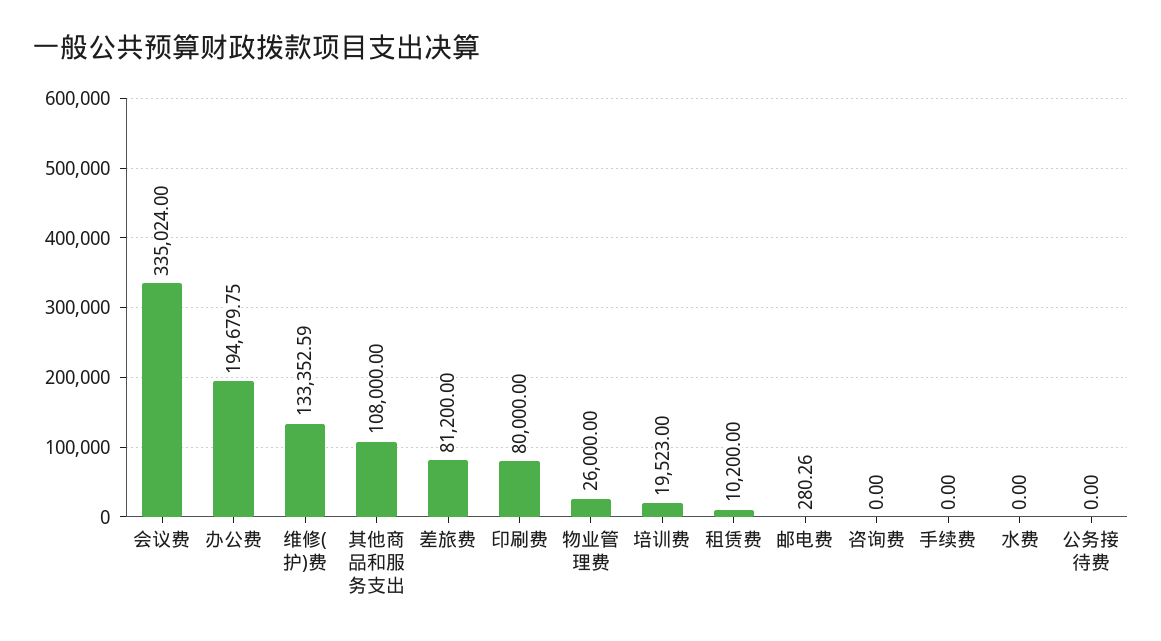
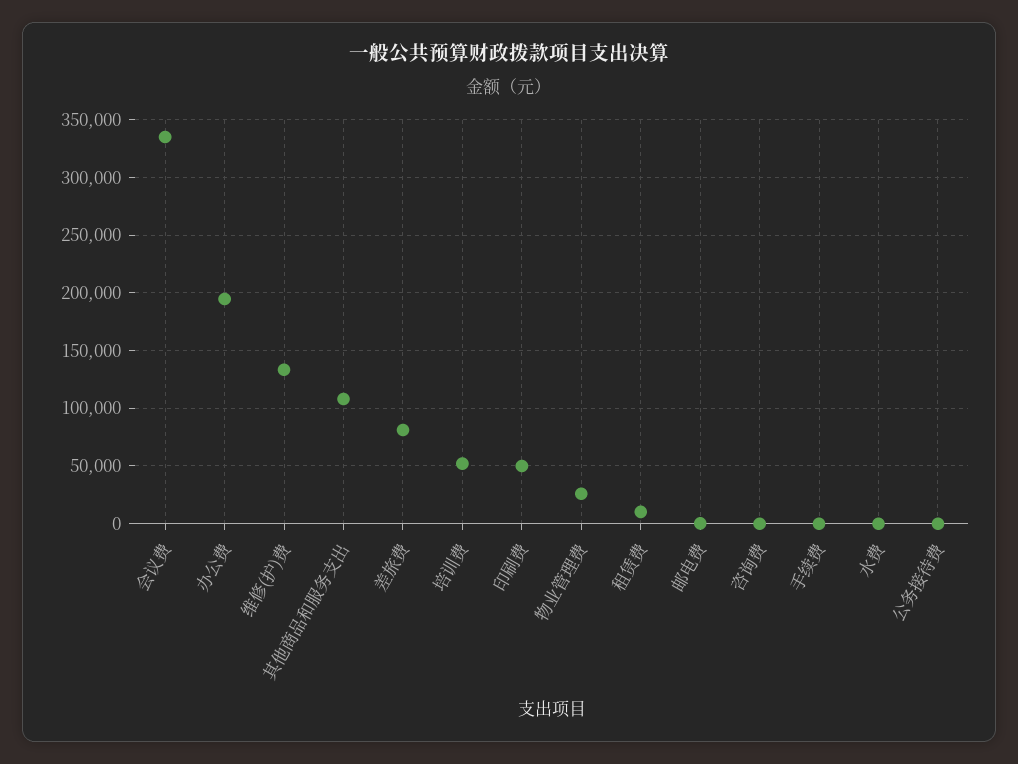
  {
    "会议费": 335024,
    "办公费": 194679.75,
    "维修(护)费": 133352.59,
    "其他商品和服务支出": 108000,
    "差旅费": 81200,
-   "印刷费": 80000,
+   "印刷费": 50000,
    "物业管理费": 26000,
-   "培训费": 19523,
+   "培训费": 50000,
    "租赁费": 10200,
    "邮电费": 280.26,
    "咨询费": 0,
    "手续费": 0,
    "水费": 0,
    "公务接待费": 0
  }

